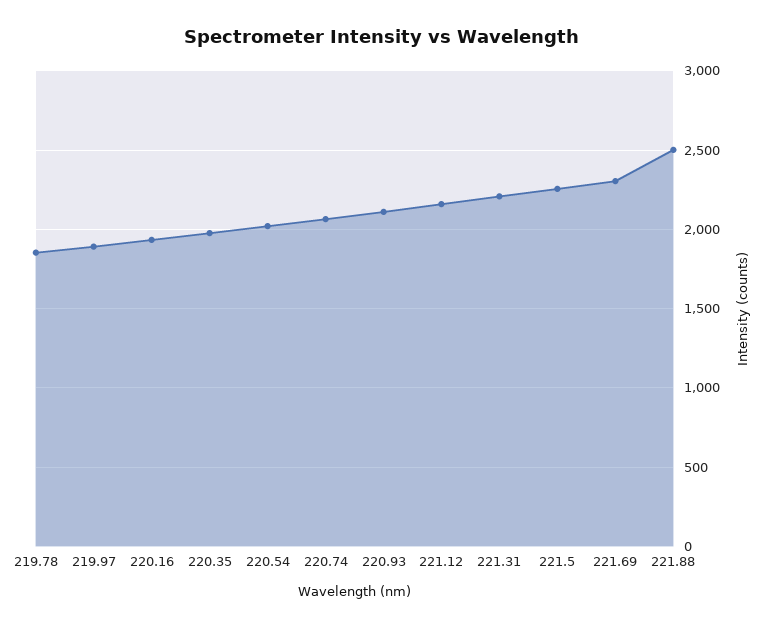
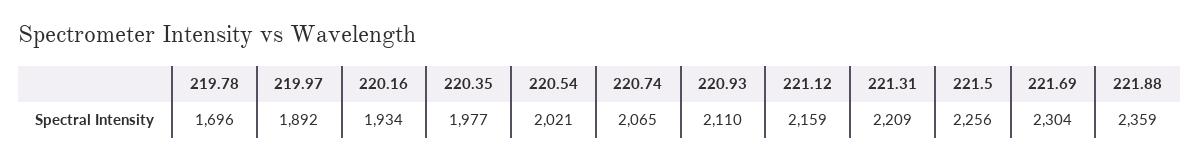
  {
-   "219.78": 1850,
+   "219.78": 1696,
    "219.97": 1892,
    "220.16": 1934,
    "220.35": 1977,
    "220.54": 2021,
    "220.74": 2065,
    "220.93": 2110,
    "221.12": 2159,
    "221.31": 2209,
    "221.5": 2256,
    "221.69": 2304,
-   "221.88": 2500
+   "221.88": 2359
  }

